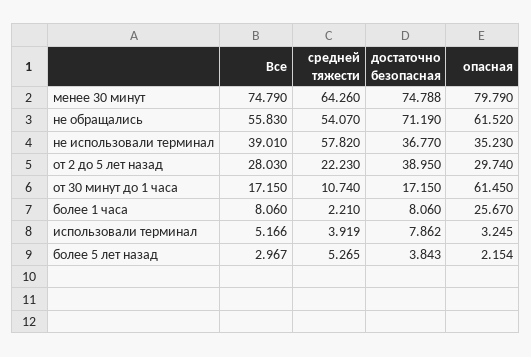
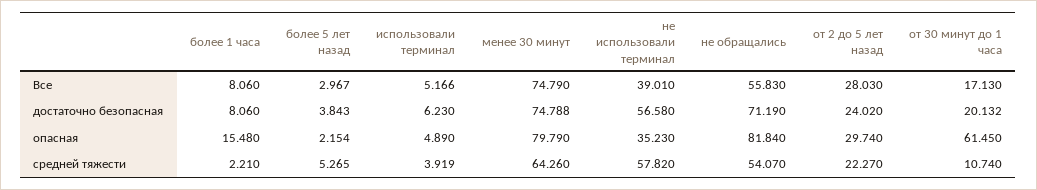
  {
    "Все": {
      "менее 30 минут": 74.79,
      "не обращались": 55.83,
      "не использовали терминал": 39.01,
      "от 2 до 5 лет назад": 28.03,
-     "от 30 минут до 1 часа": 17.15,
+     "от 30 минут до 1 часа": 17.13,
      "более 1 часа": 8.06,
      "использовали терминал": 5.166,
      "более 5 лет назад": 2.967
    },
    "средней тяжести": {
      "менее 30 минут": 64.26,
      "не обращались": 54.07,
      "не использовали терминал": 57.82,
-     "от 2 до 5 лет назад": 22.23,
+     "от 2 до 5 лет назад": 22.27,
      "от 30 минут до 1 часа": 10.74,
      "более 1 часа": 2.21,
      "использовали терминал": 3.919,
      "более 5 лет назад": 5.265
    },
    "достаточно безопасная": {
      "менее 30 минут": 74.788,
      "не обращались": 71.19,
-     "не использовали терминал": 36.77,
+     "не использовали терминал": 56.58,
-     "от 2 до 5 лет назад": 38.95,
+     "от 2 до 5 лет назад": 24.02,
-     "от 30 минут до 1 часа": 17.15,
+     "от 30 минут до 1 часа": 20.132,
      "более 1 часа": 8.06,
-     "использовали терминал": 7.862,
+     "использовали терминал": 6.23,
      "более 5 лет назад": 3.843
    },
    "опасная": {
      "менее 30 минут": 79.79,
-     "не обращались": 61.52,
+     "не обращались": 81.84,
      "не использовали терминал": 35.23,
      "от 2 до 5 лет назад": 29.74,
      "от 30 минут до 1 часа": 61.45,
-     "более 1 часа": 25.67,
+     "более 1 часа": 15.48,
-     "использовали терминал": 3.245,
+     "использовали терминал": 4.89,
      "более 5 лет назад": 2.154
    }
  }

